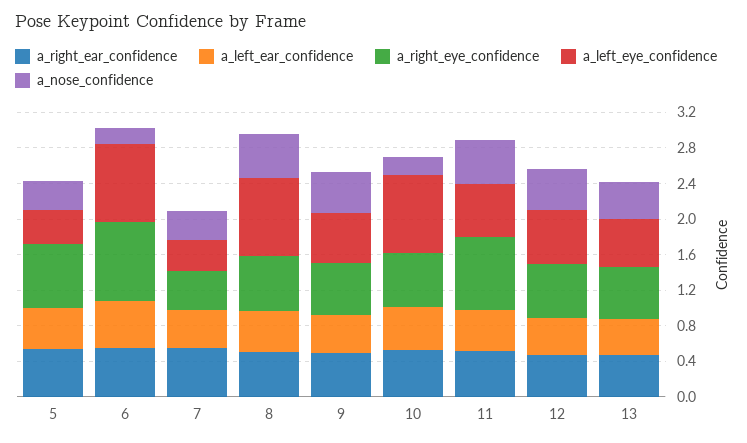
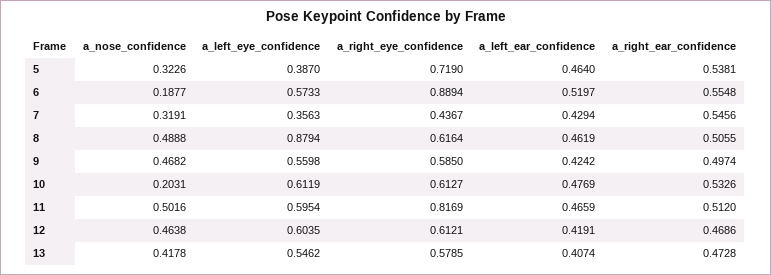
  {
    "a_right_ear_confidence": {
      "5": 0.5381,
      "6": 0.5548,
      "7": 0.5456,
      "8": 0.5055,
      "9": 0.4974,
      "10": 0.5326,
      "11": 0.512,
      "12": 0.4686,
      "13": 0.4728
    },
    "a_left_ear_confidence": {
      "5": 0.464,
      "6": 0.5197,
      "7": 0.4294,
      "8": 0.4619,
      "9": 0.4242,
      "10": 0.4769,
      "11": 0.4659,
      "12": 0.4191,
      "13": 0.4074
    },
    "a_right_eye_confidence": {
      "5": 0.719,
      "6": 0.8894,
      "7": 0.4367,
      "8": 0.6164,
      "9": 0.585,
      "10": 0.6127,
      "11": 0.8169,
      "12": 0.6121,
      "13": 0.5785
    },
    "a_left_eye_confidence": {
      "5": 0.387,
-     "6": 0.9,
+     "6": 0.5733,
      "7": 0.3563,
      "8": 0.8794,
      "9": 0.5598,
-     "10": 0.9,
+     "10": 0.6119,
      "11": 0.5954,
      "12": 0.6035,
      "13": 0.5462
    },
    "a_nose_confidence": {
      "5": 0.3226,
      "6": 0.1877,
      "7": 0.3191,
      "8": 0.4888,
      "9": 0.4682,
      "10": 0.2031,
      "11": 0.5016,
      "12": 0.4638,
      "13": 0.4178
    }
  }

